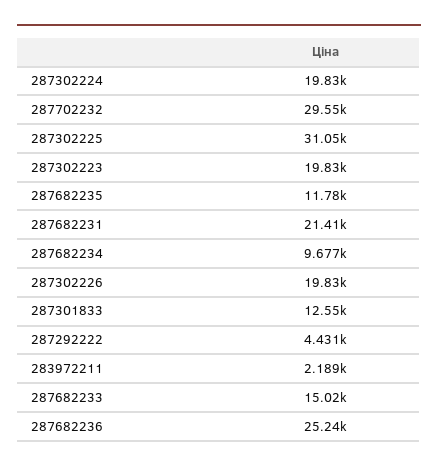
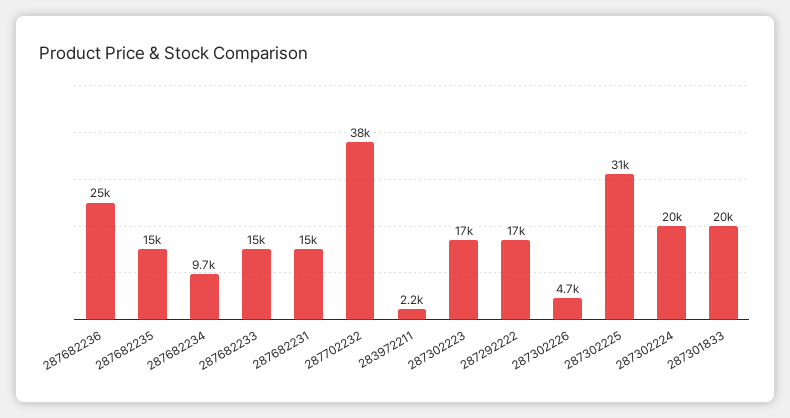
  {
    "287302224": 19830,
-   "287702232": 29550,
+   "287702232": 38000,
    "287302225": 31050,
-   "287302223": 19830,
+   "287302223": 17000,
-   "287682235": 11780,
+   "287682235": 15000,
-   "287682231": 21410,
+   "287682231": 15000,
    "287682234": 9677,
-   "287302226": 19830,
+   "287302226": 4700,
-   "287301833": 12550,
+   "287301833": 20000,
-   "287292222": 4431,
+   "287292222": 17000,
    "283972211": 2189,
    "287682233": 15020,
    "287682236": 25240
  }

